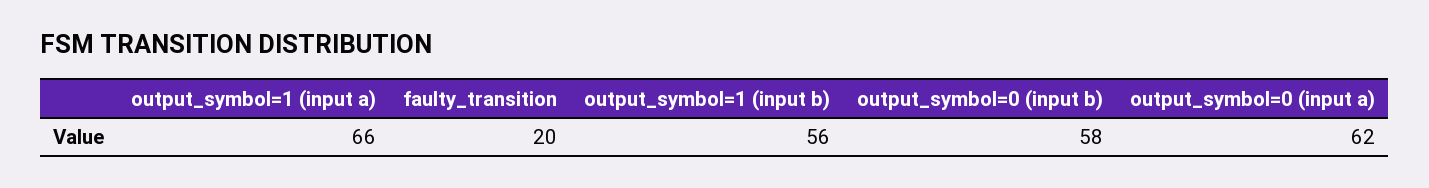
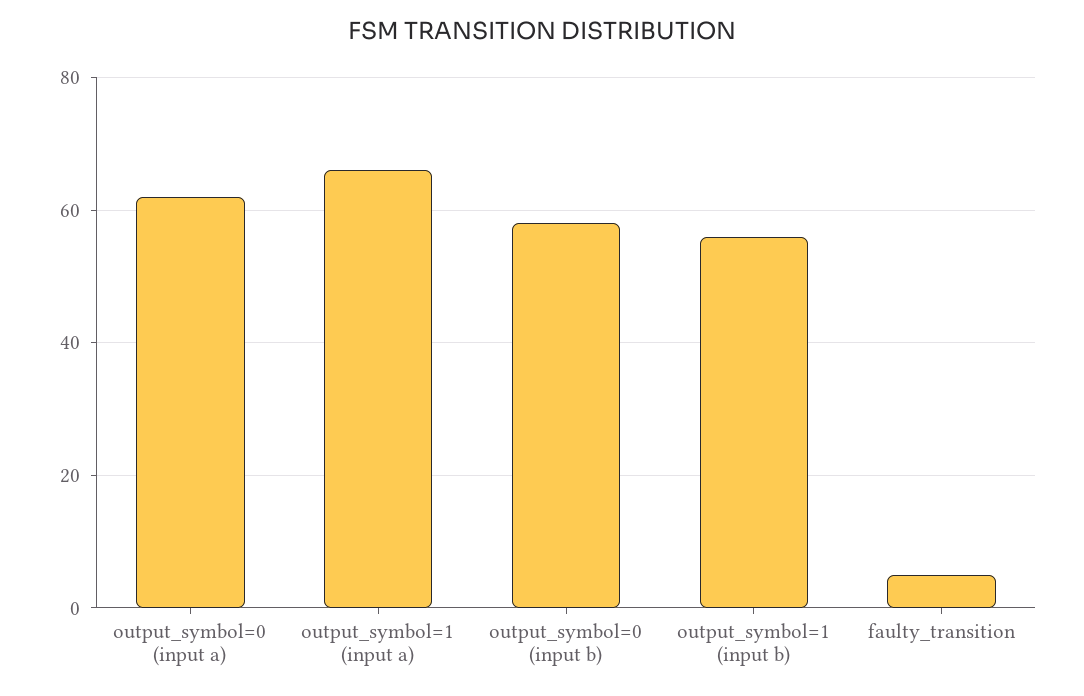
  {
    "output_symbol=1 (input a)": 66,
-   "faulty_transition": 20,
+   "faulty_transition": 5,
    "output_symbol=1 (input b)": 56,
    "output_symbol=0 (input b)": 58,
    "output_symbol=0 (input a)": 62
  }

